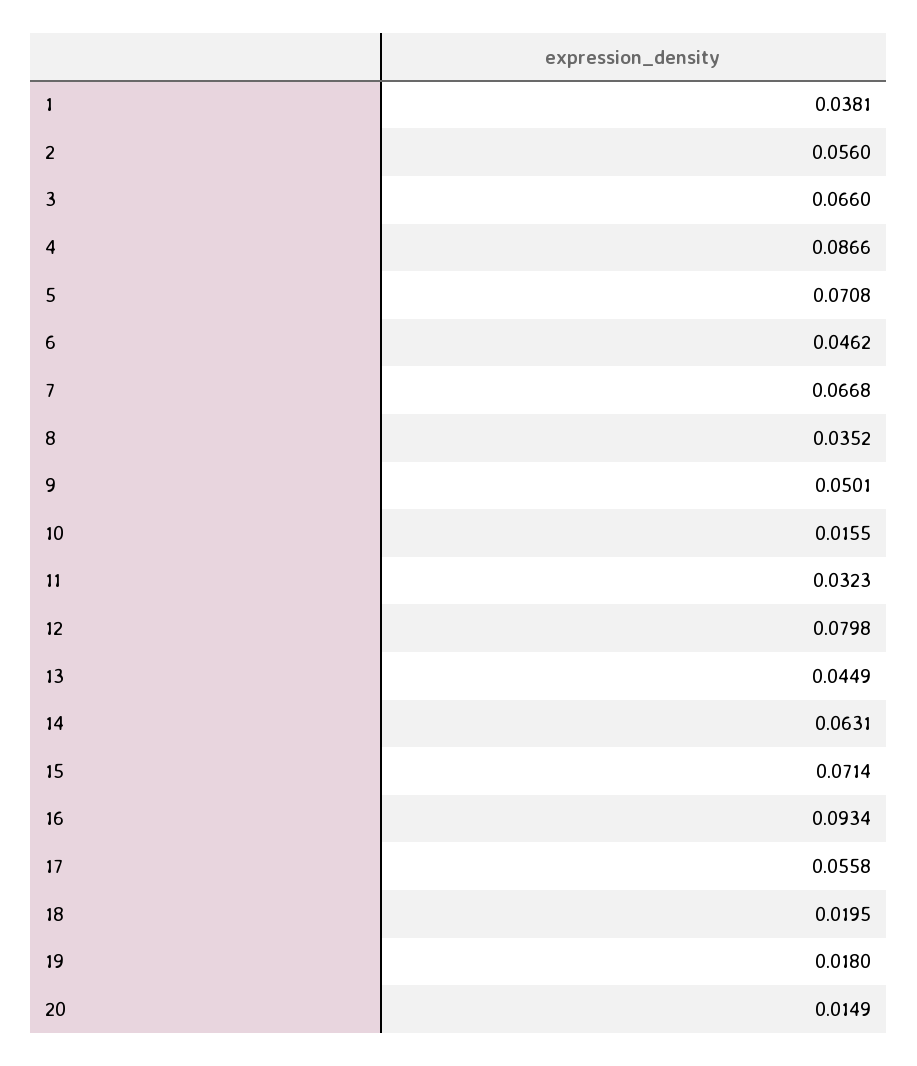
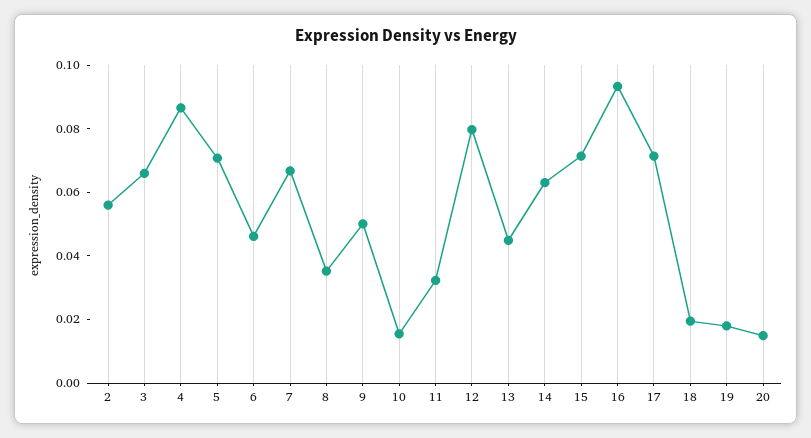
  {
-   "1": 0.0381,
    "2": 0.056,
    "3": 0.066,
    "4": 0.0866,
    "5": 0.0708,
    "6": 0.0462,
    "7": 0.0668,
    "8": 0.0352,
    "9": 0.0501,
    "10": 0.0155,
    "11": 0.0323,
    "12": 0.0798,
    "13": 0.0449,
    "14": 0.0631,
    "15": 0.0714,
    "16": 0.0934,
-   "17": 0.0558,
+   "17": 0.07,
    "18": 0.0195,
    "19": 0.018,
    "20": 0.0149
  }

